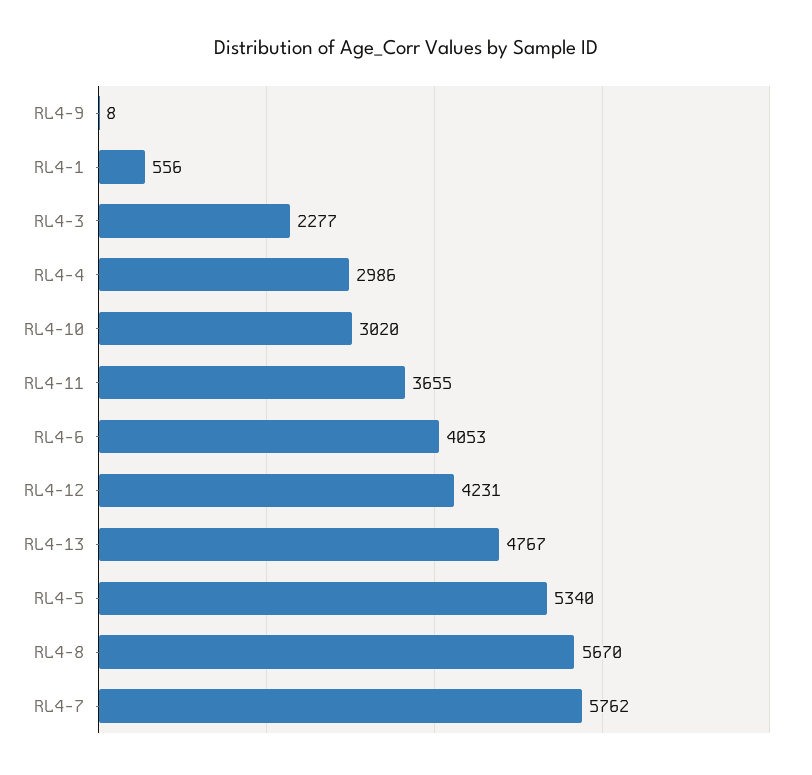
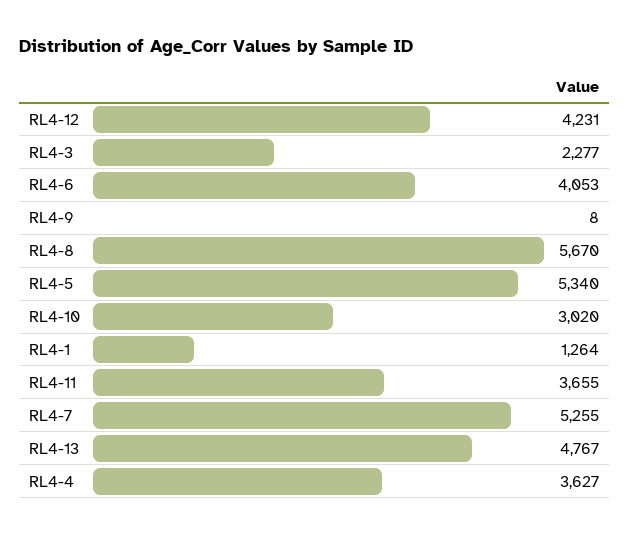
  {
    "RL4-9": 8,
-   "RL4-1": 556,
+   "RL4-1": 1264,
    "RL4-3": 2277,
-   "RL4-4": 2986,
+   "RL4-4": 3627,
    "RL4-10": 3020,
    "RL4-11": 3655,
    "RL4-6": 4053,
    "RL4-12": 4231,
    "RL4-13": 4767,
    "RL4-5": 5340,
    "RL4-8": 5670,
-   "RL4-7": 5762
+   "RL4-7": 5255
  }

